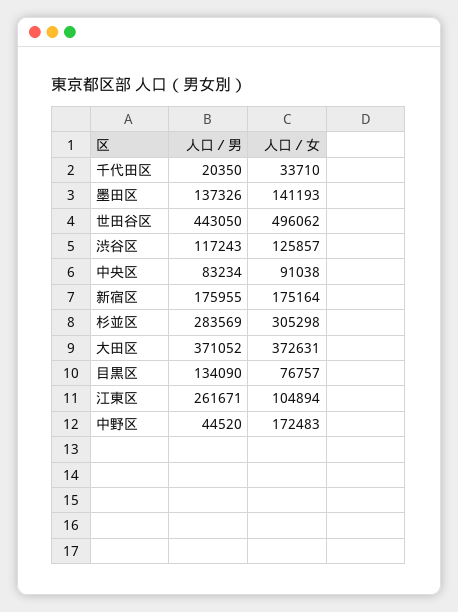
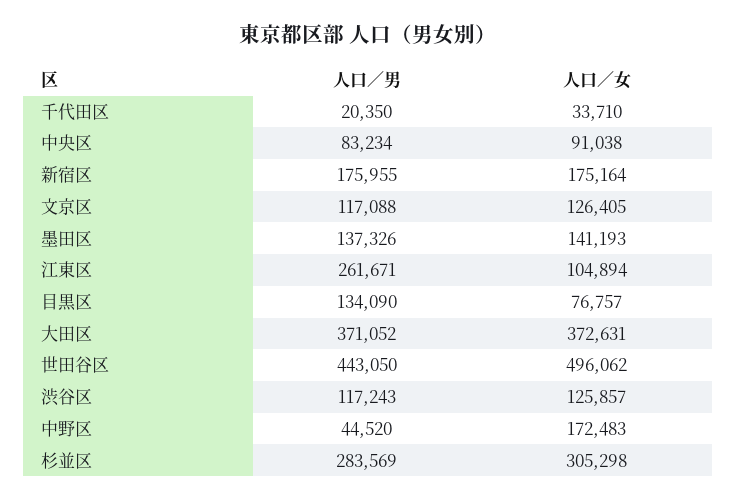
  {
    "人口／男": {
      "千代田区": 20350,
      "墨田区": 137326,
      "世田谷区": 443050,
      "渋谷区": 117243,
      "中央区": 83234,
      "新宿区": 175955,
      "杉並区": 283569,
      "大田区": 371052,
      "目黒区": 134090,
      "江東区": 261671,
-     "中野区": 44520
+     "中野区": 44520,
+     "文京区": 117088
    },
    "人口／女": {
      "千代田区": 33710,
      "墨田区": 141193,
      "世田谷区": 496062,
      "渋谷区": 125857,
      "中央区": 91038,
      "新宿区": 175164,
      "杉並区": 305298,
      "大田区": 372631,
      "目黒区": 76757,
      "江東区": 104894,
-     "中野区": 172483
+     "中野区": 172483,
+     "文京区": 126405
    }
  }

